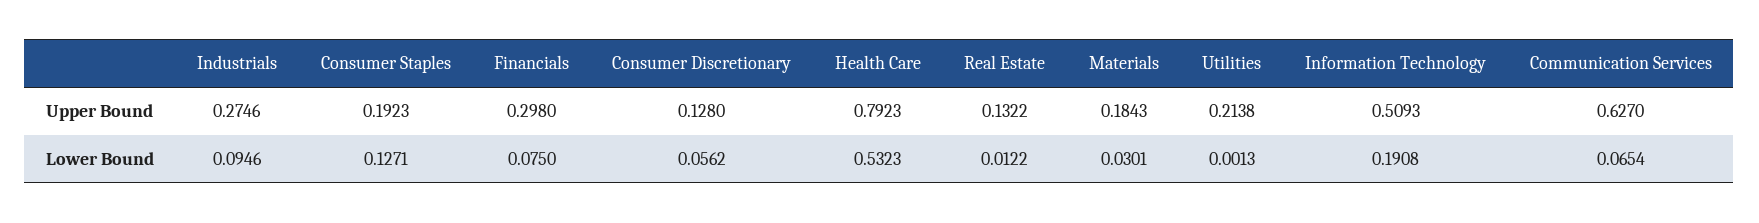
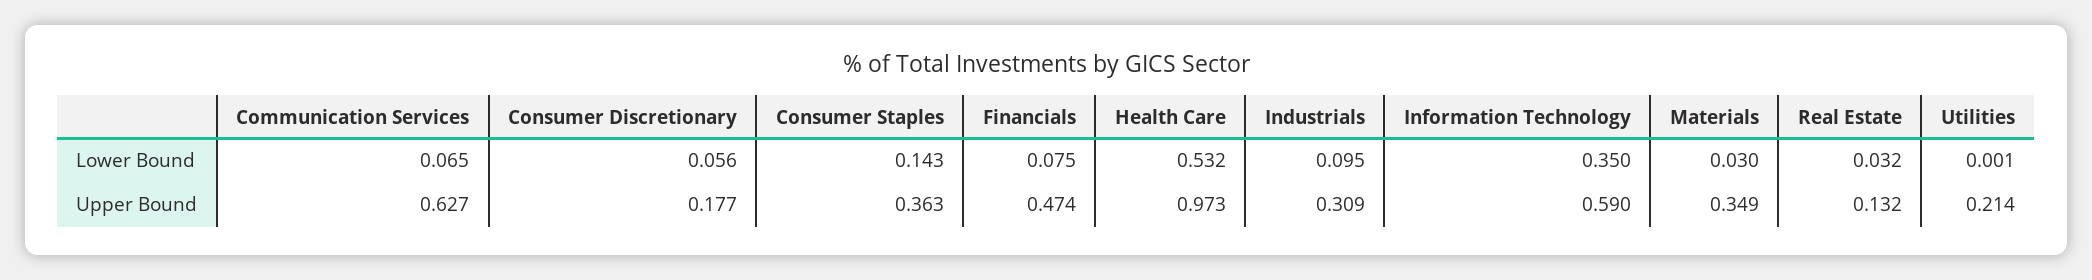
  {
    "Industrials": {
-     "Upper Bound": 0.2746,
+     "Upper Bound": 0.309,
      "Lower Bound": 0.0946
    },
    "Consumer Staples": {
-     "Upper Bound": 0.1923,
+     "Upper Bound": 0.363,
-     "Lower Bound": 0.1271
+     "Lower Bound": 0.143
    },
    "Financials": {
-     "Upper Bound": 0.298,
+     "Upper Bound": 0.474,
      "Lower Bound": 0.075
    },
    "Consumer Discretionary": {
-     "Upper Bound": 0.128,
+     "Upper Bound": 0.177,
      "Lower Bound": 0.0562
    },
    "Health Care": {
-     "Upper Bound": 0.7923,
+     "Upper Bound": 0.973,
      "Lower Bound": 0.5323
    },
    "Real Estate": {
      "Upper Bound": 0.1322,
-     "Lower Bound": 0.0122
+     "Lower Bound": 0.032
    },
    "Materials": {
-     "Upper Bound": 0.1843,
+     "Upper Bound": 0.349,
      "Lower Bound": 0.0301
    },
    "Utilities": {
      "Upper Bound": 0.2138,
      "Lower Bound": 0.0013
    },
    "Information Technology": {
-     "Upper Bound": 0.5093,
+     "Upper Bound": 0.59,
-     "Lower Bound": 0.1908
+     "Lower Bound": 0.35
    },
    "Communication Services": {
      "Upper Bound": 0.627,
      "Lower Bound": 0.0654
    }
  }

